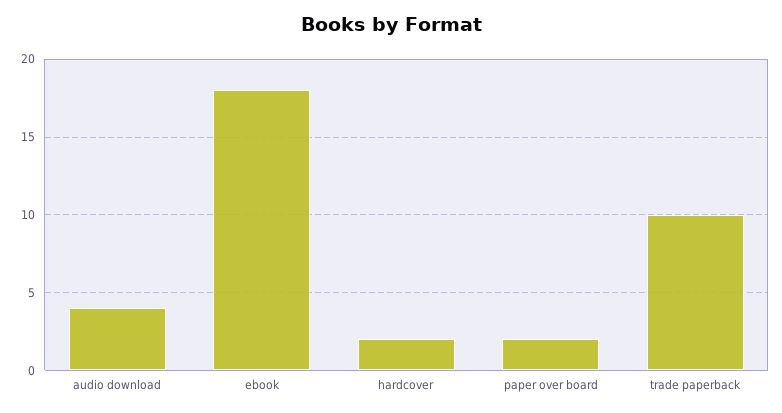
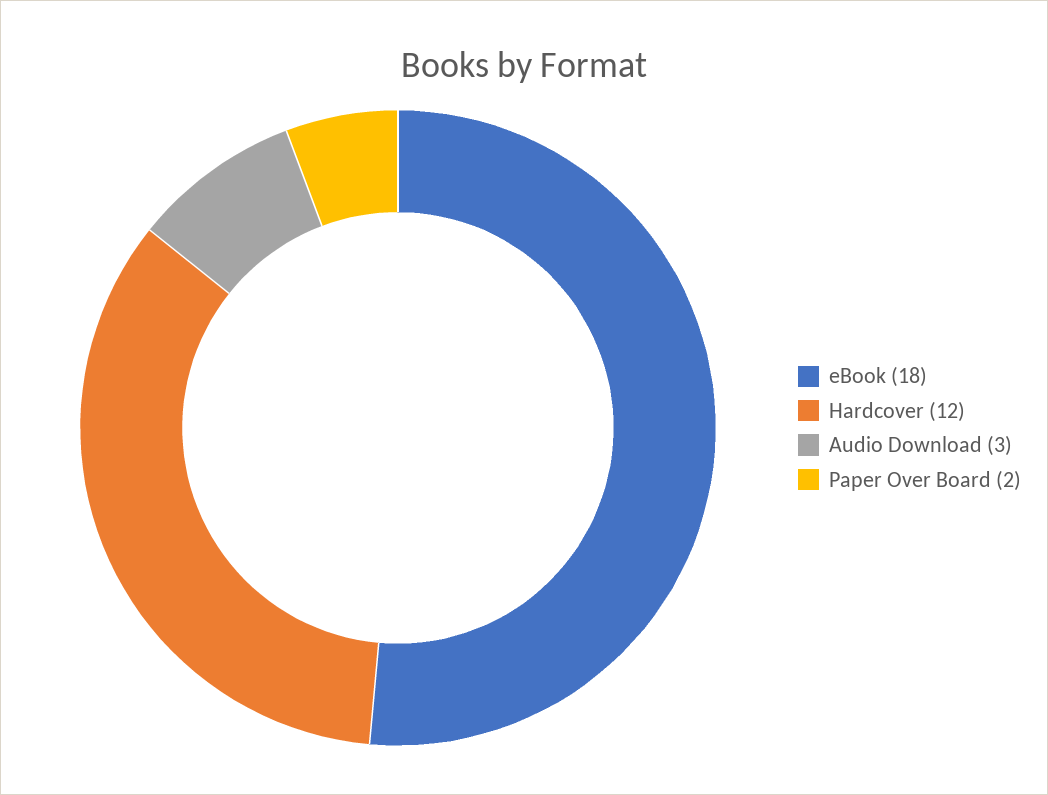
  {
-   "audio download": 4,
+   "audio download": 3,
    "ebook": 18,
-   "hardcover": 2,
+   "hardcover": 12,
-   "paper over board": 2,
+   "paper over board": 2
-   "trade paperback": 10
  }

